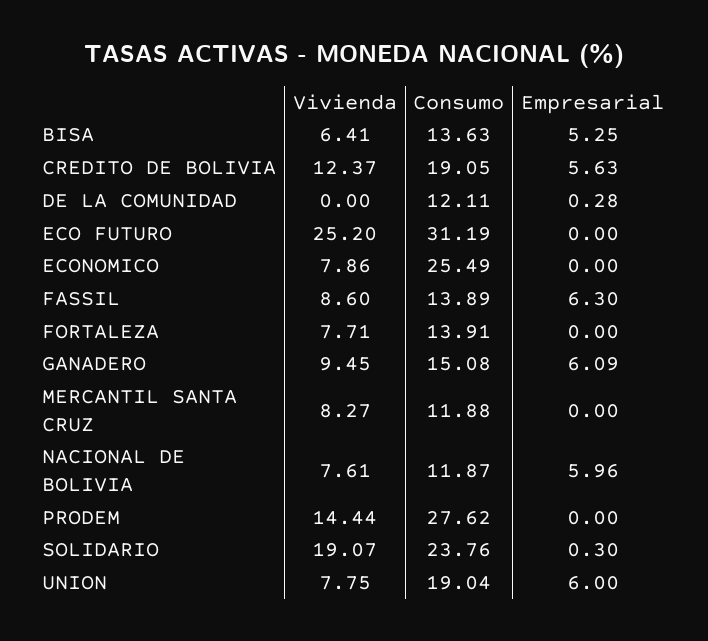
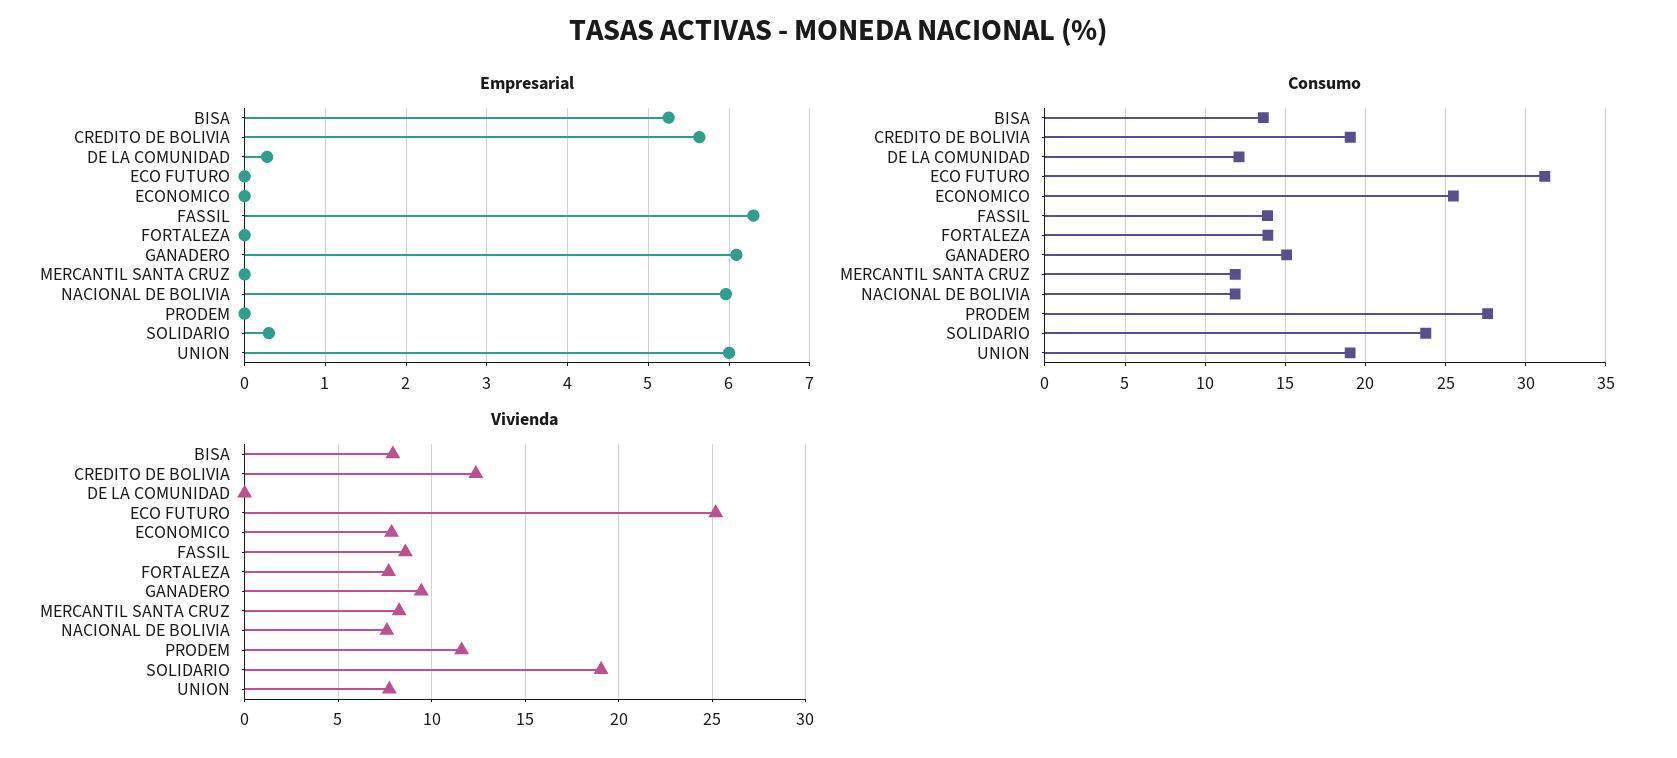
  {
    "Vivienda": {
-     "BISA": 6.41,
+     "BISA": 8,
      "CREDITO DE BOLIVIA": 12.37,
      "DE LA COMUNIDAD": 0,
      "ECO FUTURO": 25.2,
      "ECONOMICO": 7.86,
      "FASSIL": 8.6,
      "FORTALEZA": 7.71,
      "GANADERO": 9.45,
      "MERCANTIL SANTA CRUZ": 8.27,
      "NACIONAL DE BOLIVIA": 7.61,
-     "PRODEM": 14.44,
+     "PRODEM": 11.5,
      "SOLIDARIO": 19.07,
      "UNION": 7.75
    },
    "Consumo": {
      "BISA": 13.63,
      "CREDITO DE BOLIVIA": 19.05,
      "DE LA COMUNIDAD": 12.11,
      "ECO FUTURO": 31.19,
      "ECONOMICO": 25.49,
      "FASSIL": 13.89,
      "FORTALEZA": 13.91,
      "GANADERO": 15.08,
      "MERCANTIL SANTA CRUZ": 11.88,
      "NACIONAL DE BOLIVIA": 11.87,
      "PRODEM": 27.62,
      "SOLIDARIO": 23.76,
      "UNION": 19.04
    },
    "Empresarial": {
      "BISA": 5.25,
      "CREDITO DE BOLIVIA": 5.63,
      "DE LA COMUNIDAD": 0.28,
      "ECO FUTURO": 0,
      "ECONOMICO": 0,
      "FASSIL": 6.3,
      "FORTALEZA": 0,
      "GANADERO": 6.09,
      "MERCANTIL SANTA CRUZ": 0,
      "NACIONAL DE BOLIVIA": 5.96,
      "PRODEM": 0,
      "SOLIDARIO": 0.3,
      "UNION": 6
    }
  }

